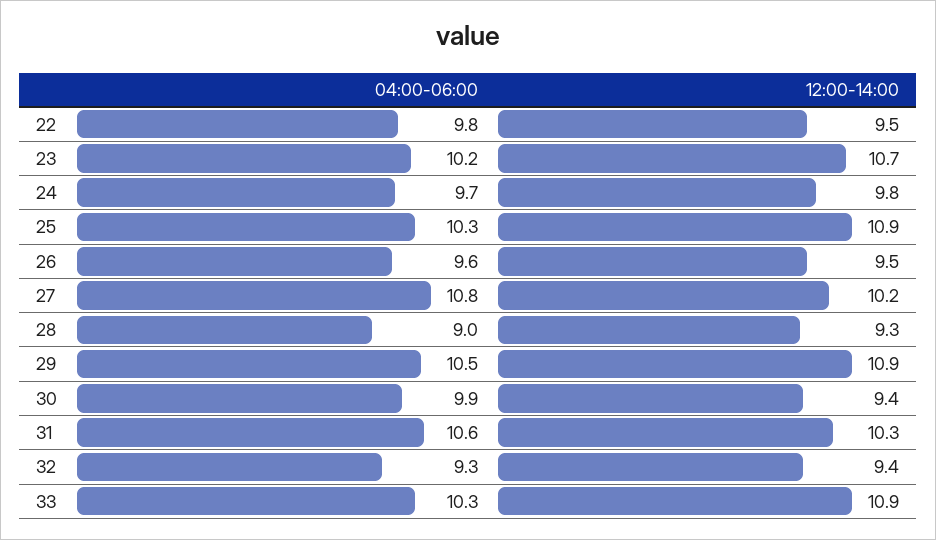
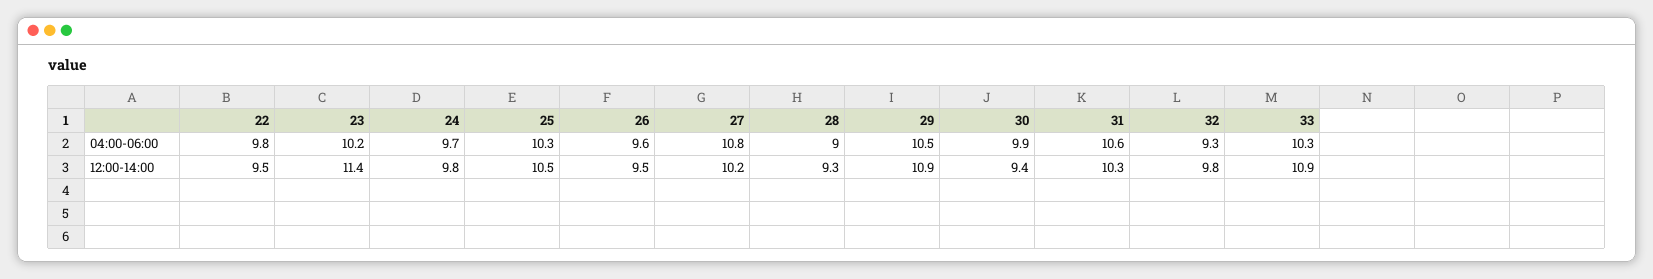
  {
    "04:00-06:00": {
      "22": 9.8,
      "23": 10.2,
      "24": 9.7,
      "25": 10.3,
      "26": 9.6,
      "27": 10.8,
      "28": 9,
      "29": 10.5,
      "30": 9.9,
      "31": 10.6,
      "32": 9.3,
      "33": 10.3
    },
    "12:00-14:00": {
      "22": 9.5,
-     "23": 10.7,
+     "23": 11.4,
      "24": 9.8,
-     "25": 10.9,
+     "25": 10.5,
      "26": 9.5,
      "27": 10.2,
      "28": 9.3,
      "29": 10.9,
      "30": 9.4,
      "31": 10.3,
-     "32": 9.4,
+     "32": 9.8,
      "33": 10.9
    }
  }

